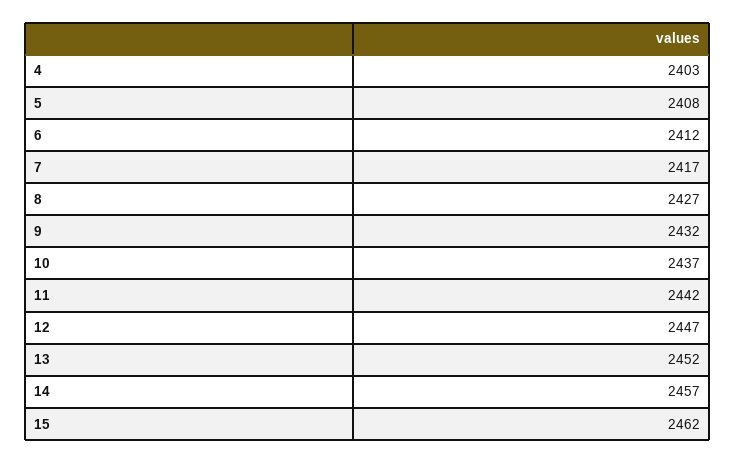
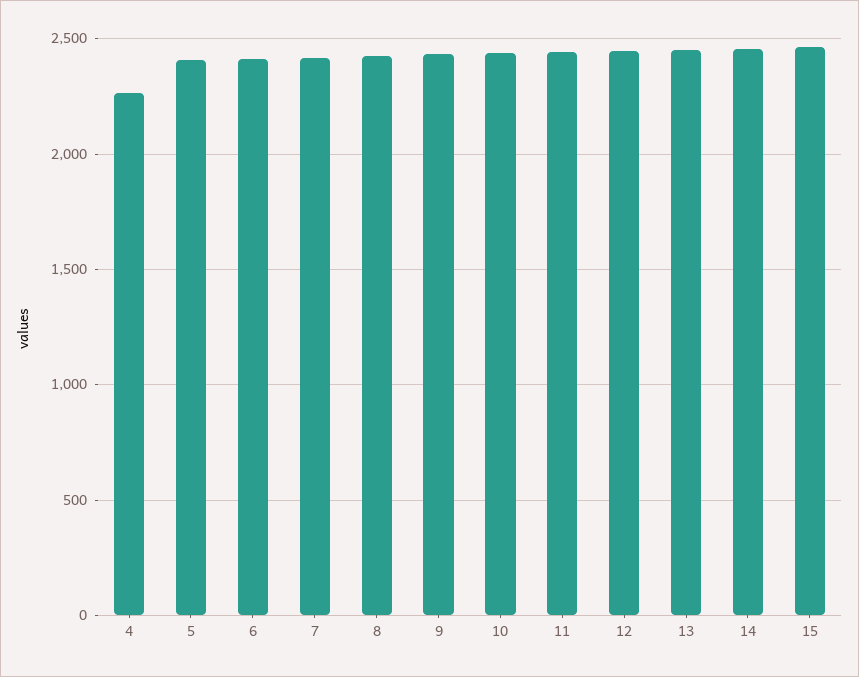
  {
-   "4": 2403,
+   "4": 2250,
    "5": 2408,
    "6": 2412,
    "7": 2417,
    "8": 2427,
    "9": 2432,
    "10": 2437,
    "11": 2442,
    "12": 2447,
    "13": 2452,
    "14": 2457,
    "15": 2462
  }

